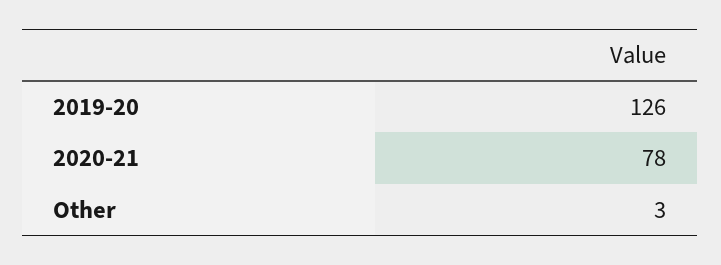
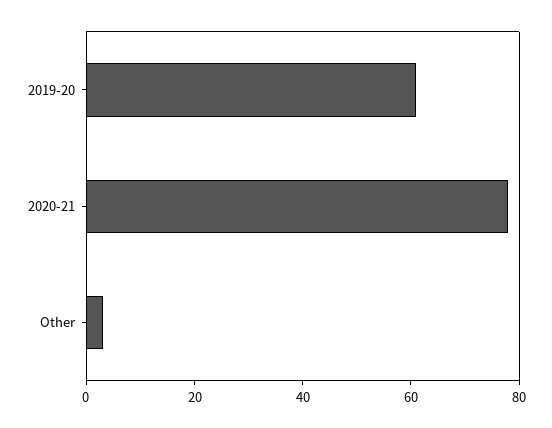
  {
-   "2019-20": 126,
+   "2019-20": 60,
    "2020-21": 78,
    "Other": 3
  }

